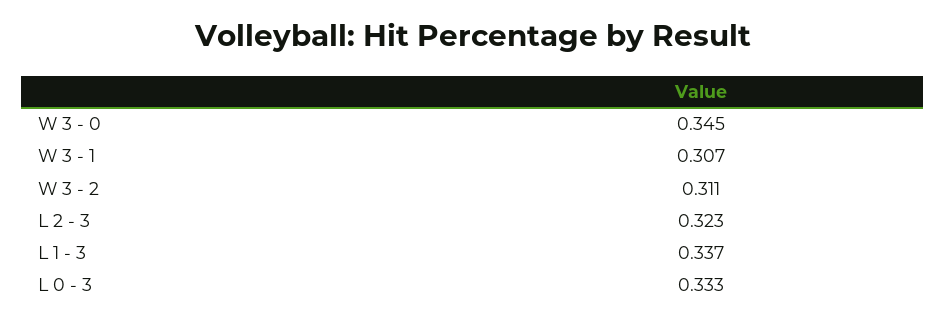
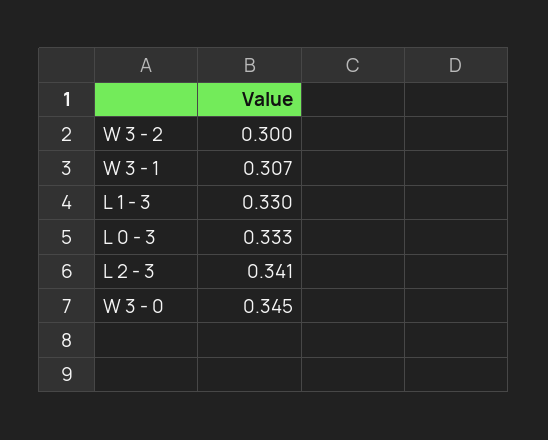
  {
    "W 3 - 0": 0.345,
    "W 3 - 1": 0.307,
-   "W 3 - 2": 0.311,
+   "W 3 - 2": 0.3,
-   "L 2 - 3": 0.323,
+   "L 2 - 3": 0.341,
-   "L 1 - 3": 0.337,
+   "L 1 - 3": 0.33,
    "L 0 - 3": 0.333
  }

